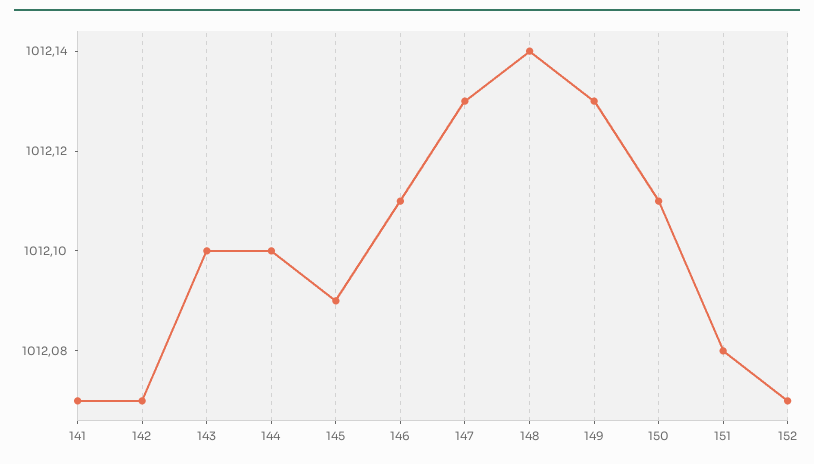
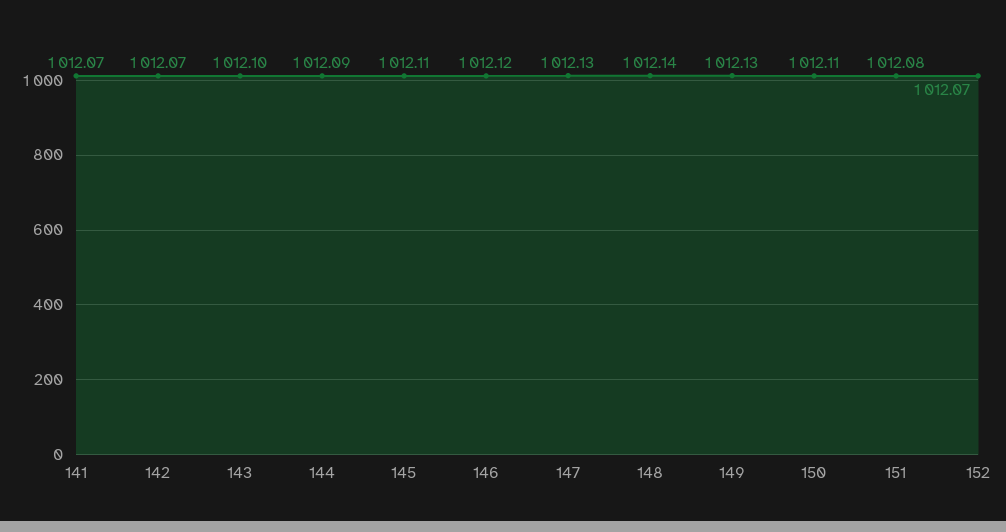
  {
    "141": 1012.07,
    "142": 1012.07,
    "143": 1012.1,
-   "144": 1012.1,
+   "144": 1012.09,
-   "145": 1012.09,
+   "145": 1012.11,
-   "146": 1012.11,
+   "146": 1012.12,
    "147": 1012.13,
    "148": 1012.14,
    "149": 1012.13,
    "150": 1012.11,
    "151": 1012.08,
    "152": 1012.07
  }

